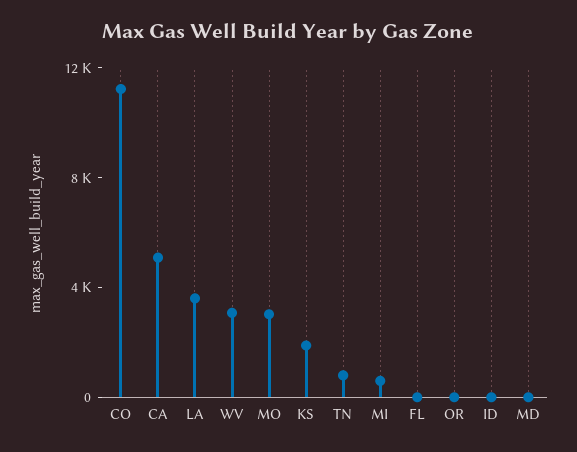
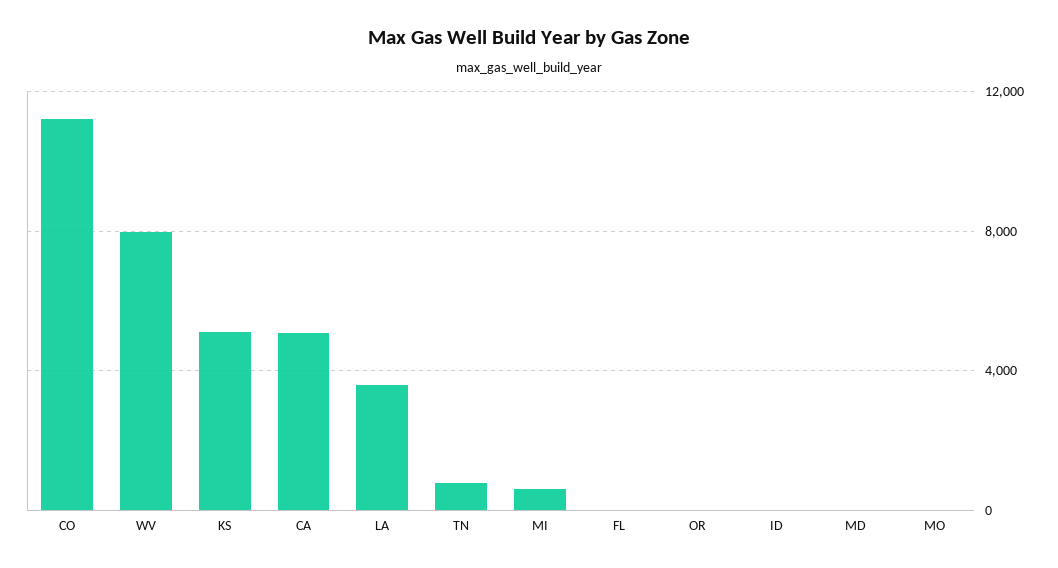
  {
    "CO": 11000,
    "CA": 5000,
    "LA": 3500,
-   "WV": 3000,
+   "WV": 8000,
-   "MO": 3000,
+   "MO": 0,
-   "KS": 2000,
+   "KS": 5000,
    "TN": 1000,
    "MI": 500,
    "FL": 0,
    "OR": 0,
    "ID": 0,
    "MD": 0
  }

